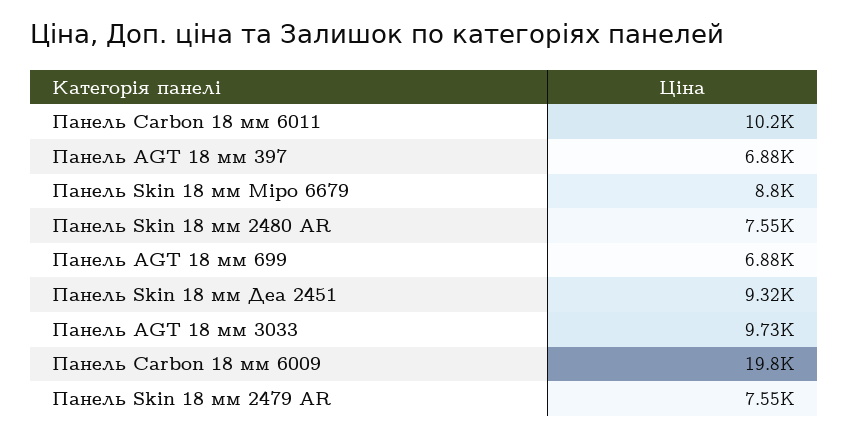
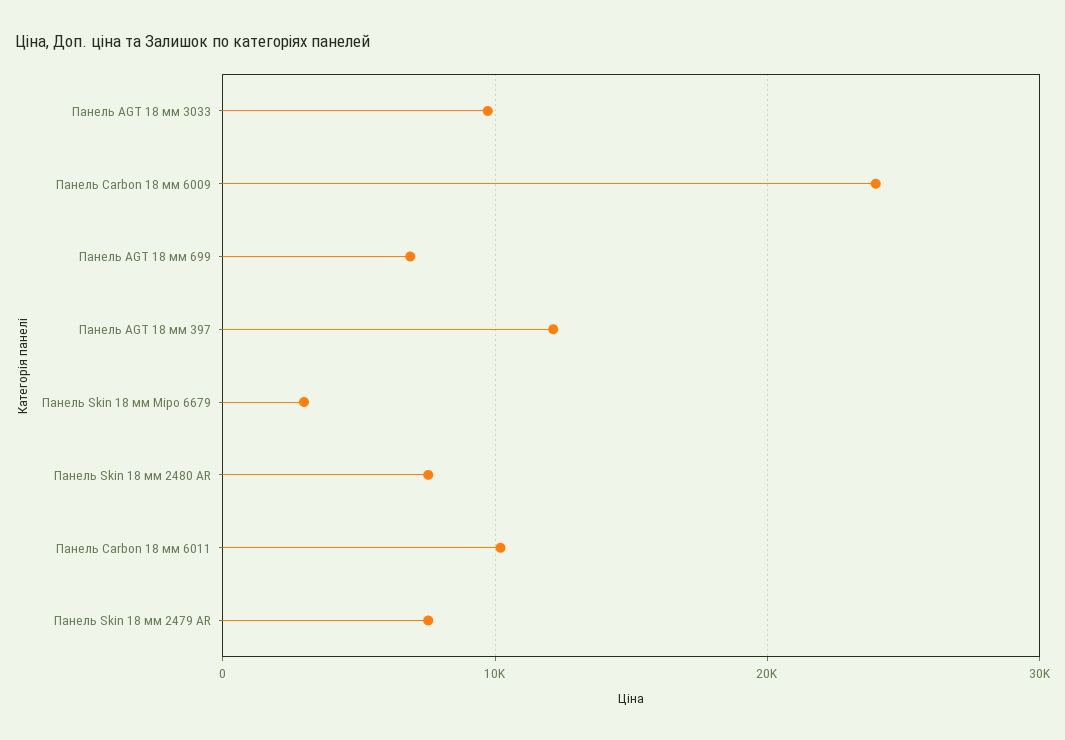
  {
    "Панель Carbon 18 мм 6011": 10200,
-   "Панель AGT 18 мм 397": 6880,
+   "Панель AGT 18 мм 397": 12000,
-   "Панель Skin 18 мм Міро 6679": 8800,
+   "Панель Skin 18 мм Міро 6679": 3000,
    "Панель Skin 18 мм 2480 AR": 7550,
    "Панель AGT 18 мм 699": 6880,
-   "Панель Skin 18 мм Деа 2451": 9320,
    "Панель AGT 18 мм 3033": 9730,
-   "Панель Carbon 18 мм 6009": 19800,
+   "Панель Carbon 18 мм 6009": 24000,
    "Панель Skin 18 мм 2479 AR": 7550
  }

